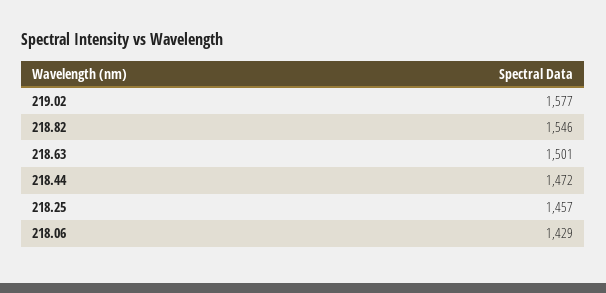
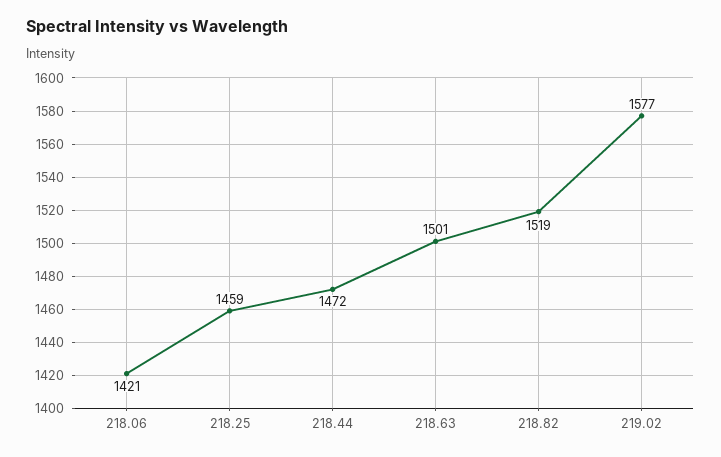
  {
    "219.02": 1577,
-   "218.82": 1546,
+   "218.82": 1519,
    "218.63": 1501,
    "218.44": 1472,
-   "218.25": 1457,
+   "218.25": 1459,
-   "218.06": 1429
+   "218.06": 1421
  }

